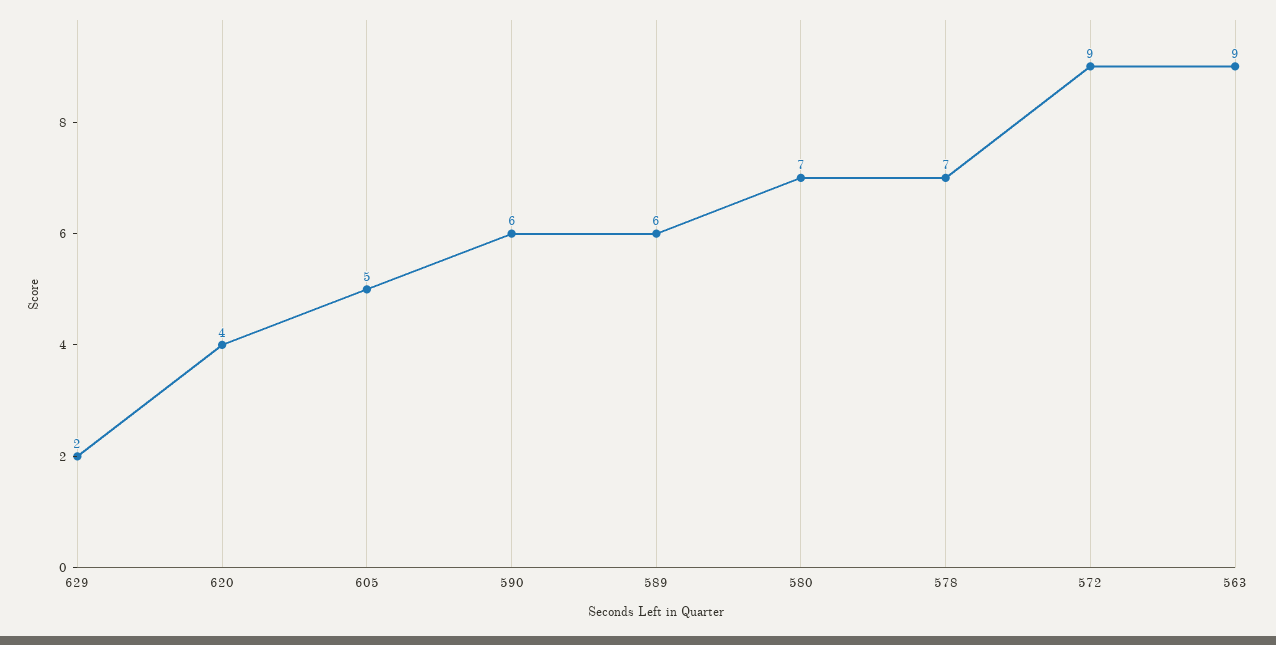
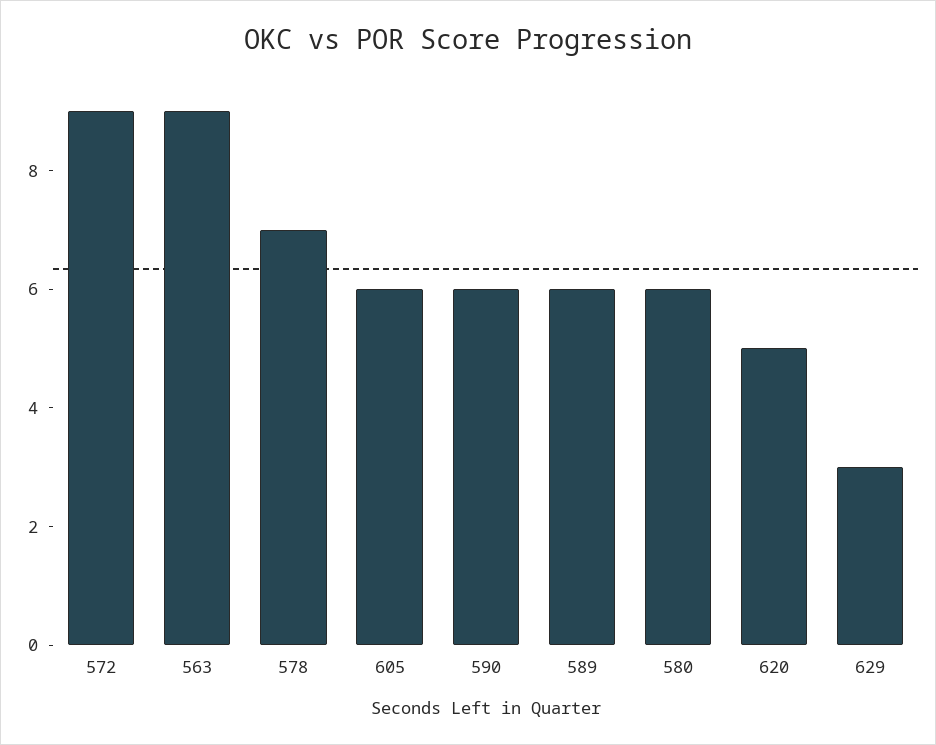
  {
-   "629": 2,
+   "629": 3,
-   "620": 4,
+   "620": 5,
-   "605": 5,
+   "605": 6,
    "590": 6,
    "589": 6,
-   "580": 7,
+   "580": 6,
    "578": 7,
    "572": 9,
    "563": 9
  }

